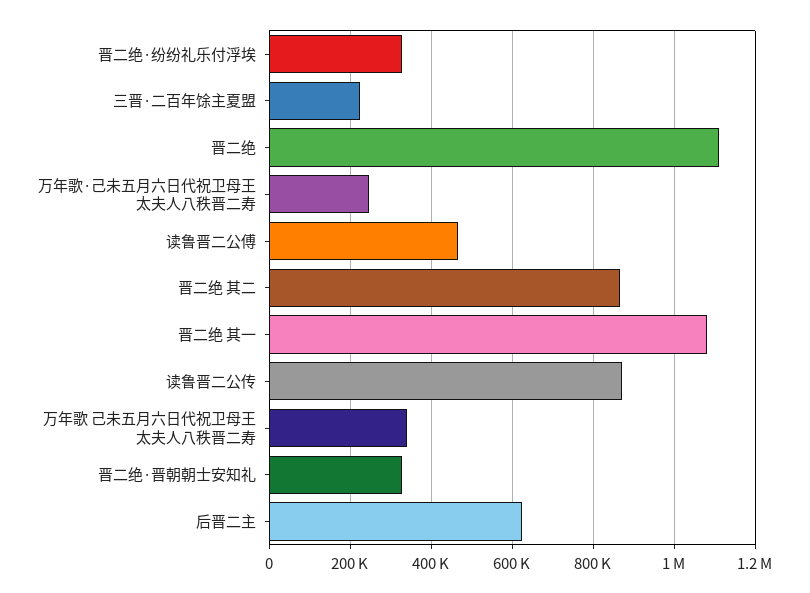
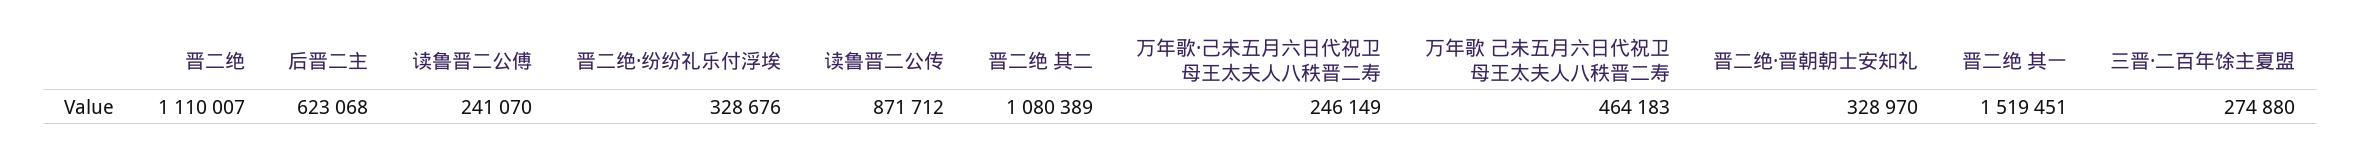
  {
    "晋二绝·纷纷礼乐付浮埃": 328676,
-   "三晋·二百年馀主夏盟": 220000,
+   "三晋·二百年馀主夏盟": 274880,
    "晋二绝": 1110007,
    "万年歌·己未五月六日代祝卫母王太夫人八秩晋二寿": 246149,
-   "读鲁晋二公傅": 460000,
+   "读鲁晋二公傅": 241070,
-   "晋二绝 其二": 860000,
+   "晋二绝 其二": 1080389,
-   "晋二绝 其一": 1080000,
+   "晋二绝 其一": 1519451,
    "读鲁晋二公传": 871712,
-   "万年歌 己未五月六日代祝卫母王太夫人八秩晋二寿": 340000,
+   "万年歌 己未五月六日代祝卫母王太夫人八秩晋二寿": 464183,
    "晋二绝·晋朝朝士安知礼": 328970,
    "后晋二主": 623068
  }

